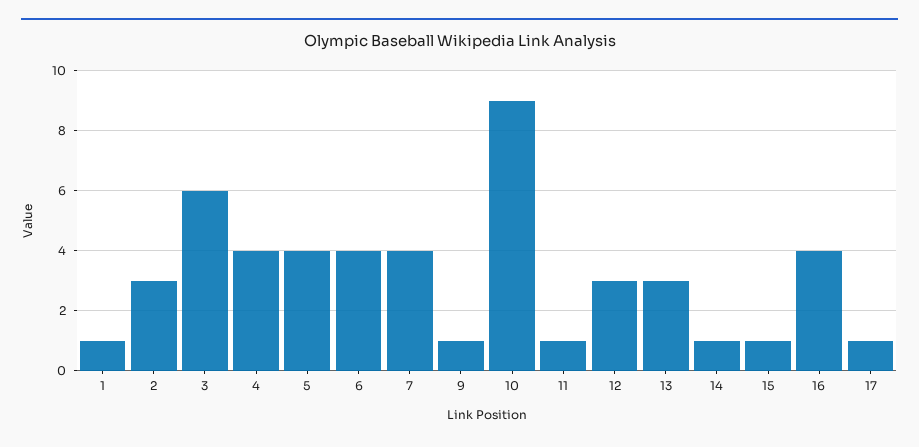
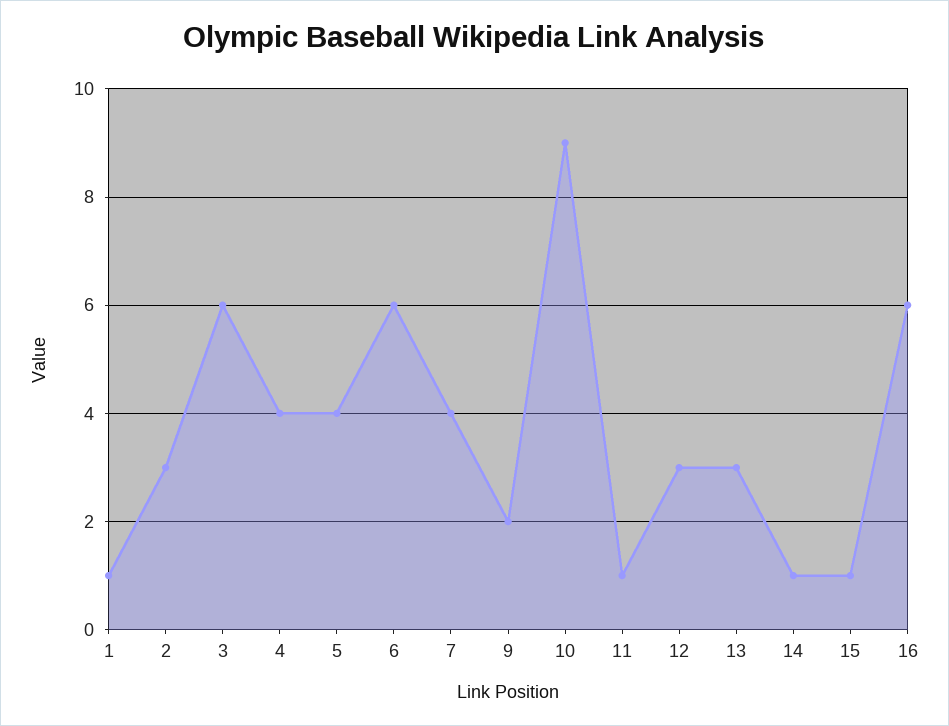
  {
    "1": 1,
    "2": 3,
    "3": 6,
    "4": 4,
    "5": 4,
-   "6": 4,
+   "6": 6,
    "7": 4,
-   "9": 1,
+   "9": 2,
    "10": 9,
    "11": 1,
    "12": 3,
    "13": 3,
    "14": 1,
    "15": 1,
-   "16": 4,
+   "16": 6
-   "17": 1
  }

